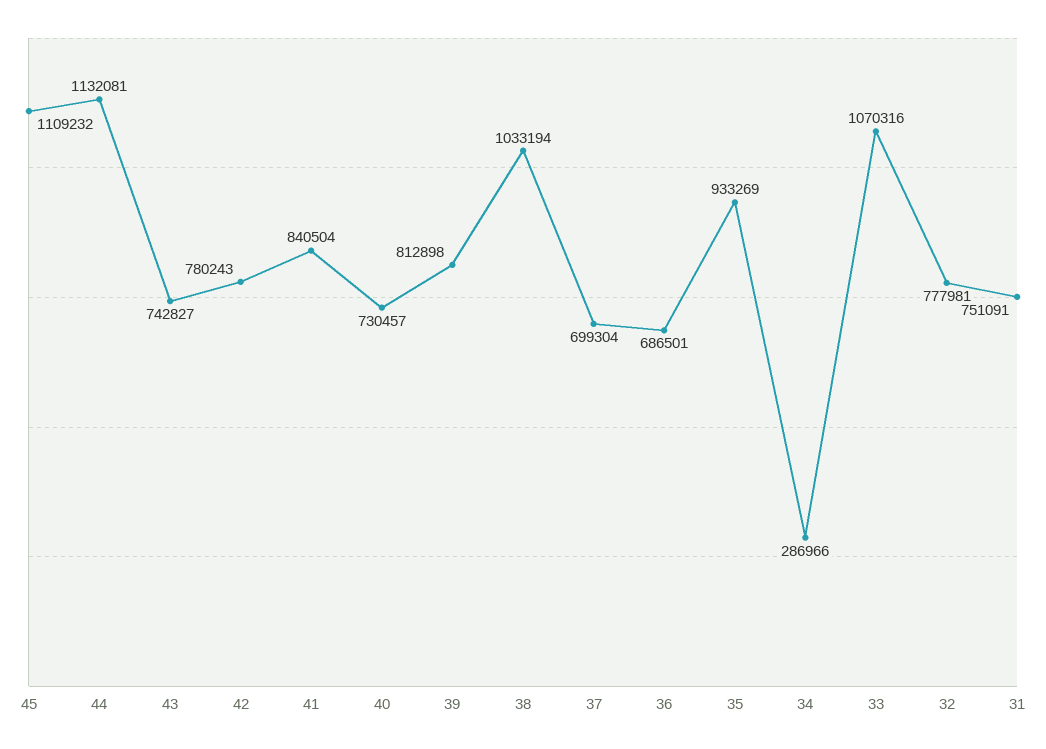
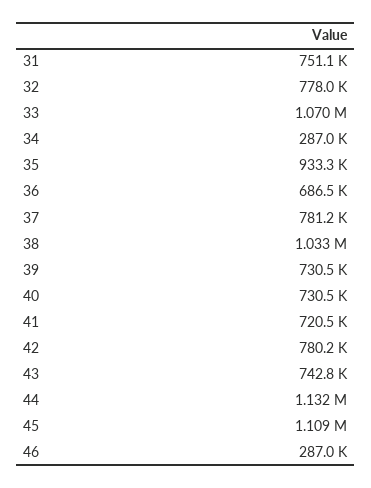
  {
    "45": 1109232,
    "44": 1132081,
    "43": 742827,
    "42": 780243,
-   "41": 840504,
+   "41": 720500,
    "40": 730457,
-   "39": 812898,
+   "39": 730500,
    "38": 1033194,
-   "37": 699304,
+   "37": 781200,
    "36": 686501,
    "35": 933269,
    "34": 286966,
    "33": 1070316,
    "32": 777981,
-   "31": 751091
+   "31": 751091,
+   "46": 287000
  }

